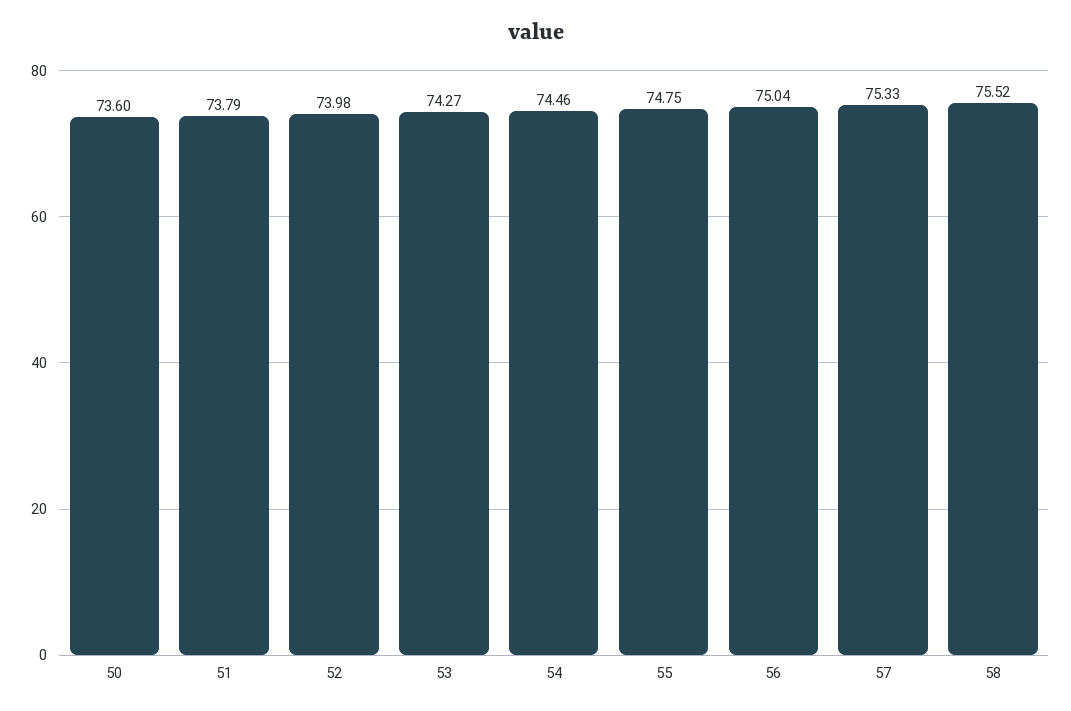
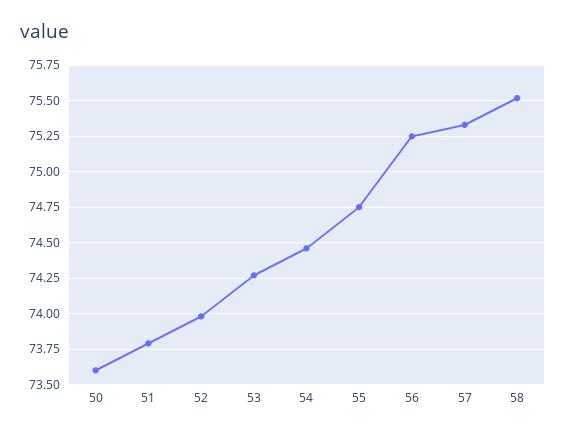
  {
    "50": 73.6,
    "51": 73.79,
    "52": 73.98,
    "53": 74.27,
    "54": 74.46,
    "55": 74.75,
-   "56": 75.04,
+   "56": 75.25,
    "57": 75.33,
    "58": 75.52
  }

